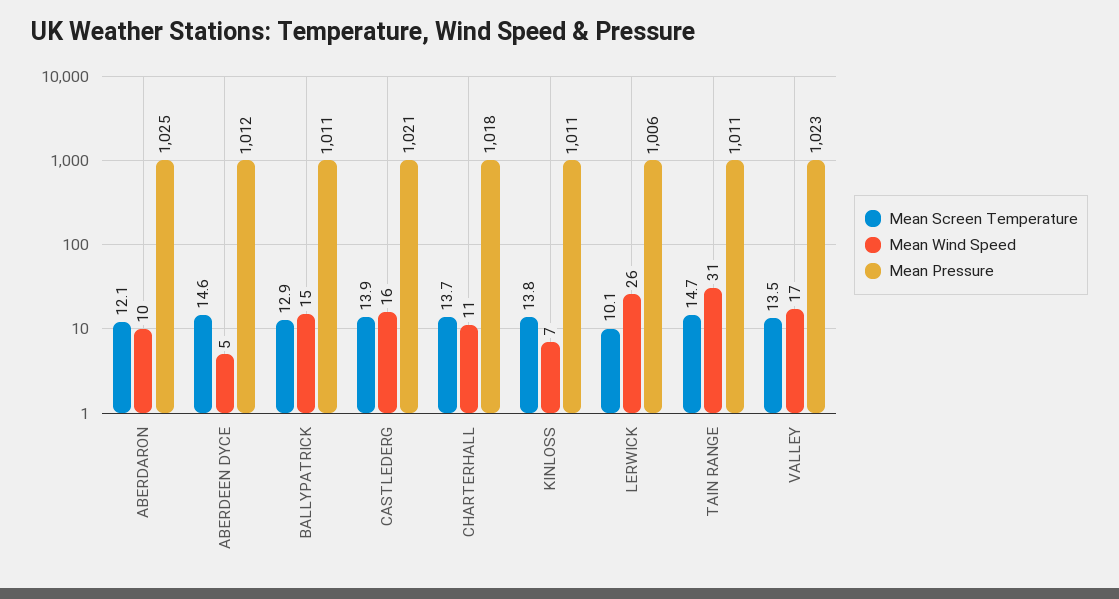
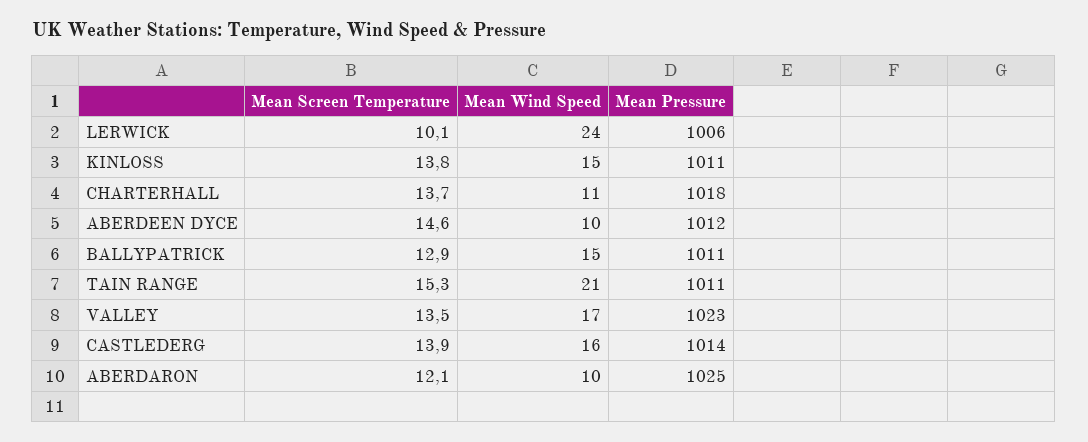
  {
    "Mean Screen Temperature": {
      "ABERDARON": 12.1,
      "ABERDEEN DYCE": 14.6,
      "BALLYPATRICK": 12.9,
      "CASTLEDERG": 13.9,
      "CHARTERHALL": 13.7,
      "KINLOSS": 13.8,
      "LERWICK": 10.1,
-     "TAIN RANGE": 14.7,
+     "TAIN RANGE": 15.3,
      "VALLEY": 13.5
    },
    "Mean Wind Speed": {
      "ABERDARON": 10,
-     "ABERDEEN DYCE": 5,
+     "ABERDEEN DYCE": 10,
      "BALLYPATRICK": 15,
      "CASTLEDERG": 16,
      "CHARTERHALL": 11,
-     "KINLOSS": 7,
+     "KINLOSS": 15,
-     "LERWICK": 26,
+     "LERWICK": 24,
-     "TAIN RANGE": 31,
+     "TAIN RANGE": 21,
      "VALLEY": 17
    },
    "Mean Pressure": {
      "ABERDARON": 1025,
      "ABERDEEN DYCE": 1012,
      "BALLYPATRICK": 1011,
-     "CASTLEDERG": 1021,
+     "CASTLEDERG": 1014,
      "CHARTERHALL": 1018,
      "KINLOSS": 1011,
      "LERWICK": 1006,
      "TAIN RANGE": 1011,
      "VALLEY": 1023
    }
  }

